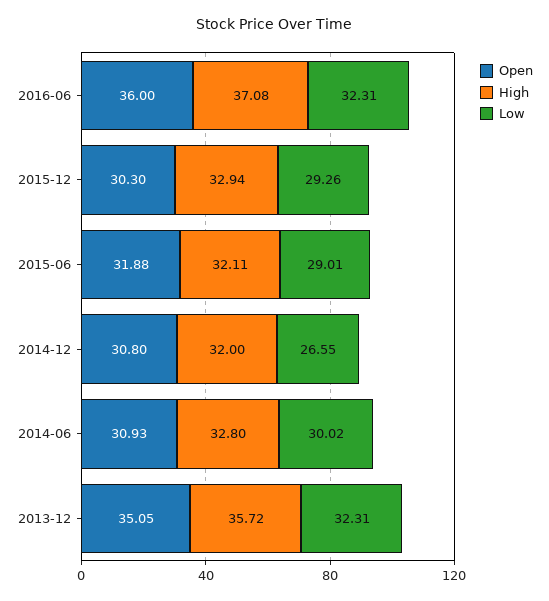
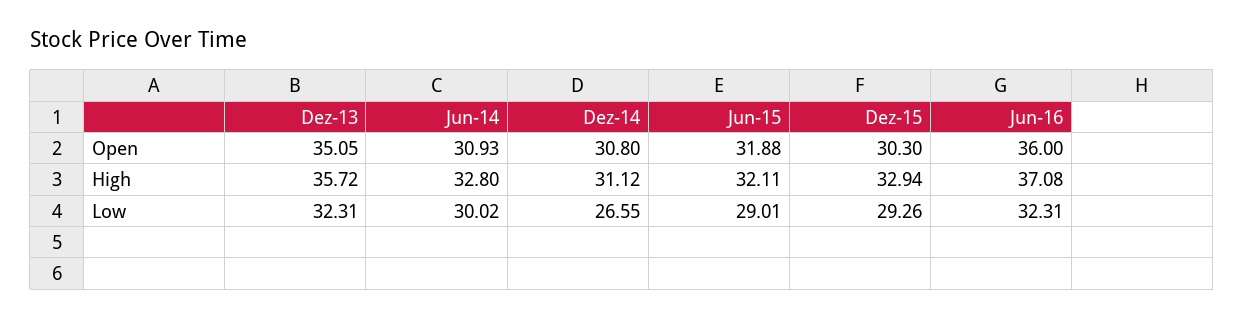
  {
    "Open": {
      "2016-06": 36,
      "2015-12": 30.3,
      "2015-06": 31.88,
      "2014-12": 30.8,
      "2014-06": 30.93,
      "2013-12": 35.05
    },
    "High": {
      "2016-06": 37.08,
      "2015-12": 32.94,
      "2015-06": 32.11,
-     "2014-12": 32,
+     "2014-12": 31.12,
      "2014-06": 32.8,
      "2013-12": 35.72
    },
    "Low": {
      "2016-06": 32.31,
      "2015-12": 29.26,
      "2015-06": 29.01,
      "2014-12": 26.55,
      "2014-06": 30.02,
      "2013-12": 32.31
    }
  }

